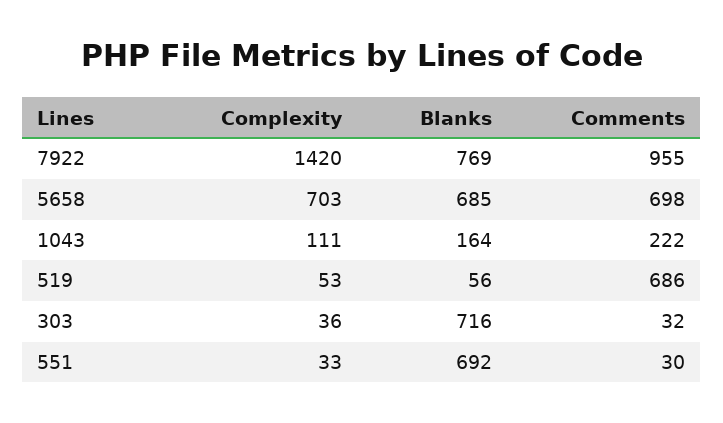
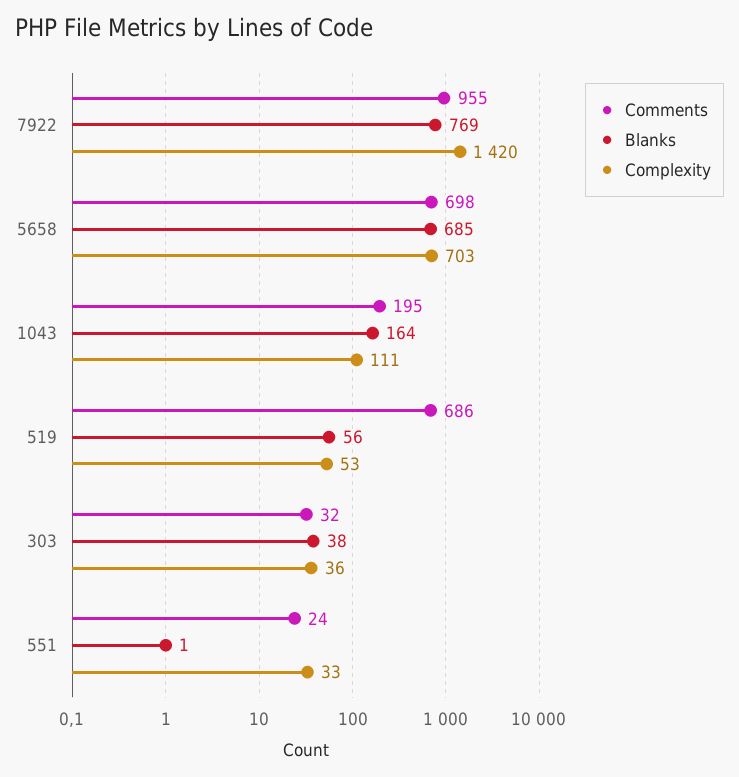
  {
    "Complexity": {
      "7922": 1420,
      "5658": 703,
      "1043": 111,
      "519": 53,
      "303": 36,
      "551": 33
    },
    "Blanks": {
      "7922": 769,
      "5658": 685,
      "1043": 164,
      "519": 56,
-     "303": 716,
+     "303": 38,
-     "551": 692
+     "551": 1
    },
    "Comments": {
      "7922": 955,
      "5658": 698,
-     "1043": 222,
+     "1043": 195,
      "519": 686,
      "303": 32,
-     "551": 30
+     "551": 24
    }
  }

